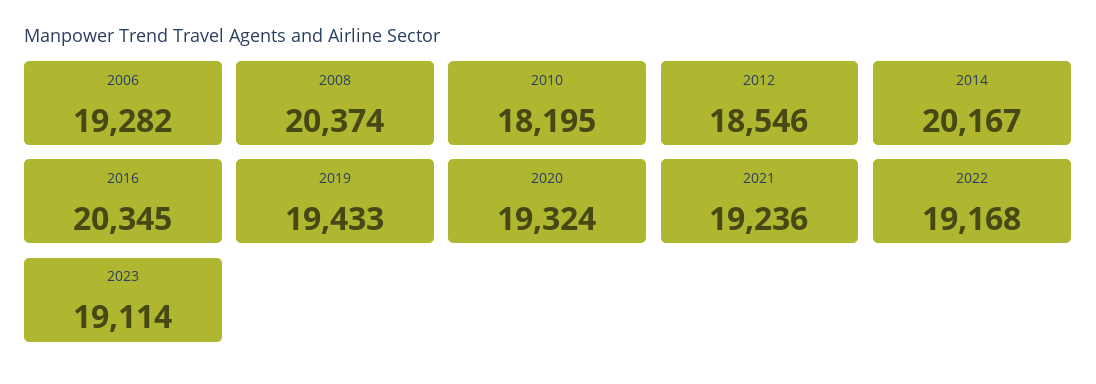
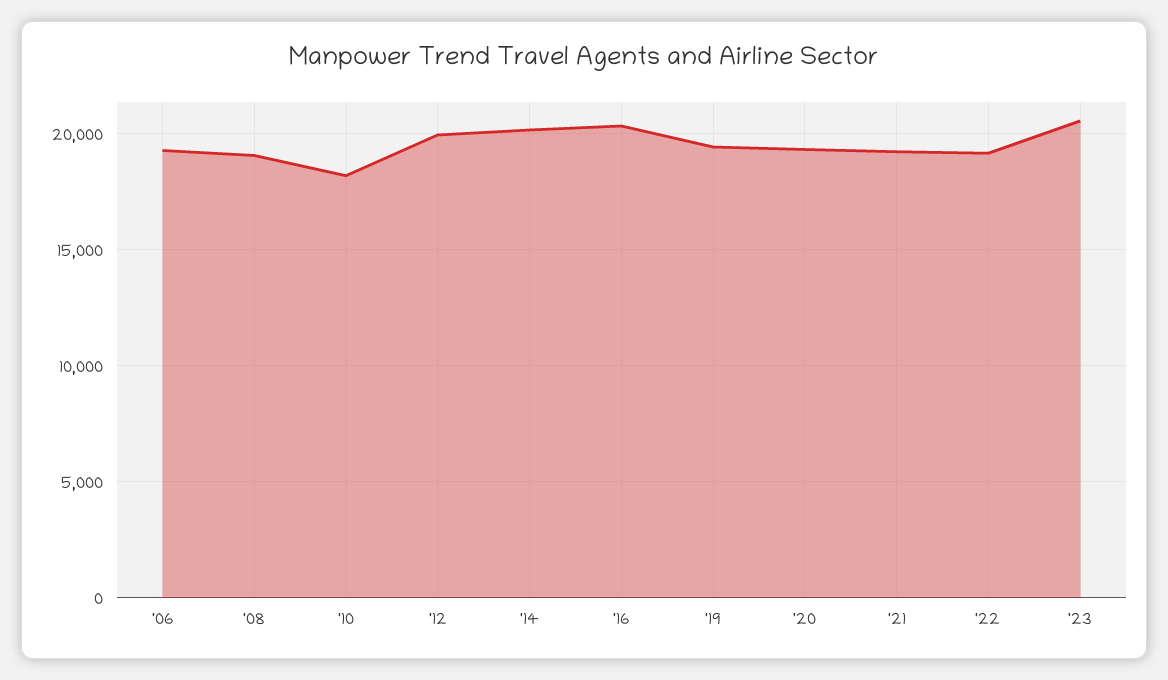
  {
    "2006": 19282,
-   "2008": 20374,
+   "2008": 19000,
    "2010": 18195,
-   "2012": 18546,
+   "2012": 20000,
    "2014": 20167,
    "2016": 20345,
    "2019": 19433,
    "2020": 19324,
    "2021": 19236,
    "2022": 19168,
-   "2023": 19114
+   "2023": 20500
  }

